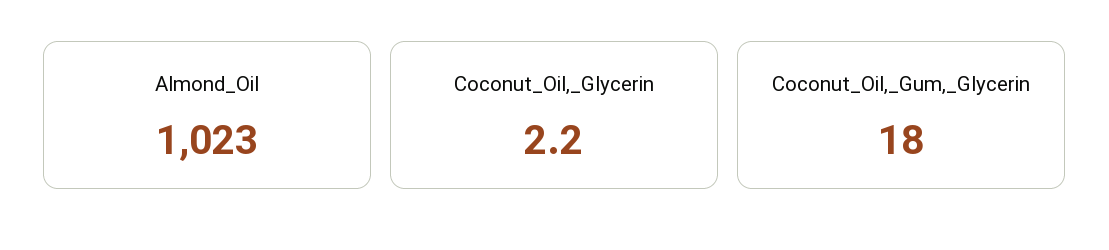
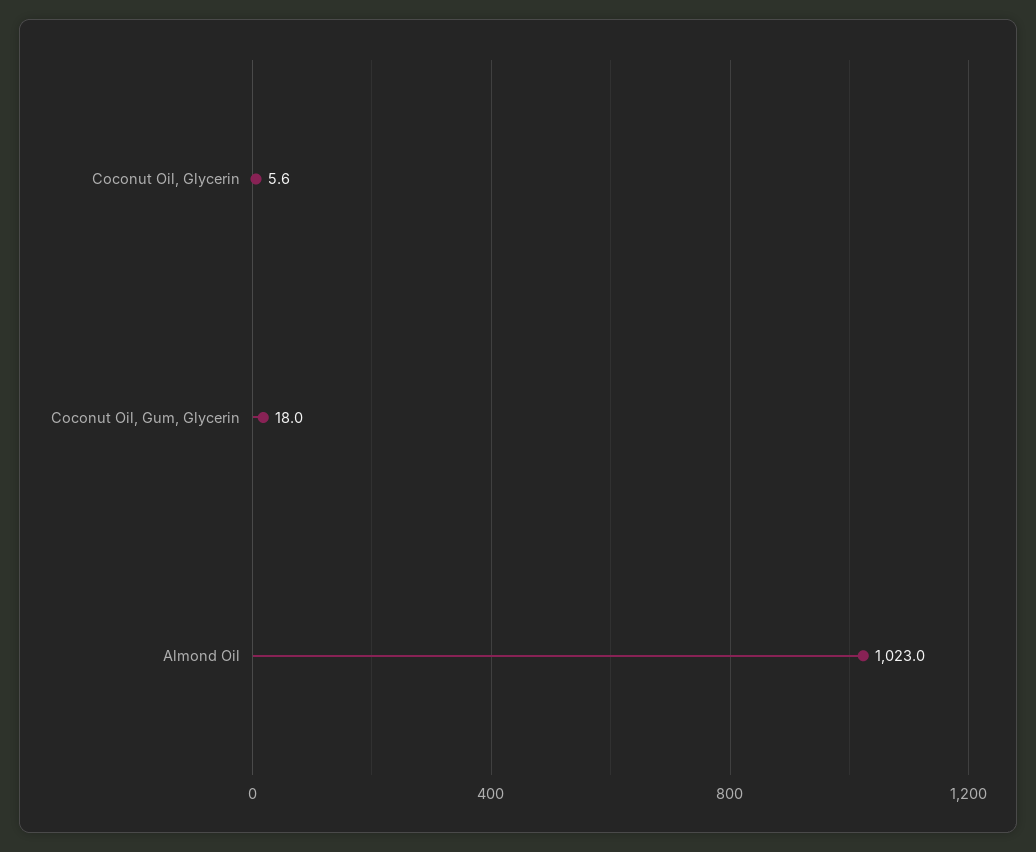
  {
    "Almond_Oil": 1023,
-   "Coconut_Oil,_Glycerin": 2.2,
+   "Coconut_Oil,_Glycerin": 5.6,
    "Coconut_Oil,_Gum,_Glycerin": 18
  }

